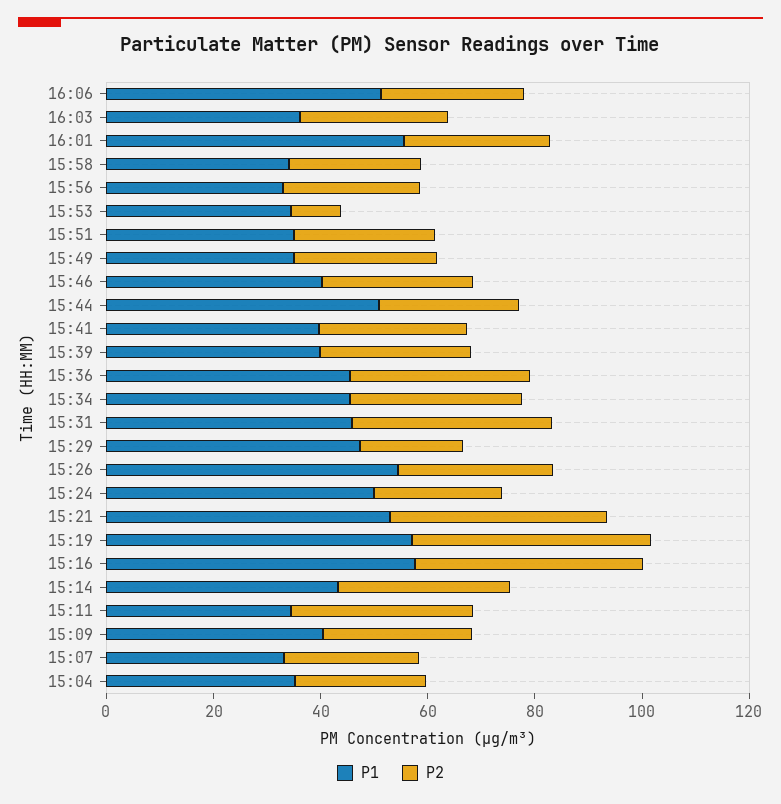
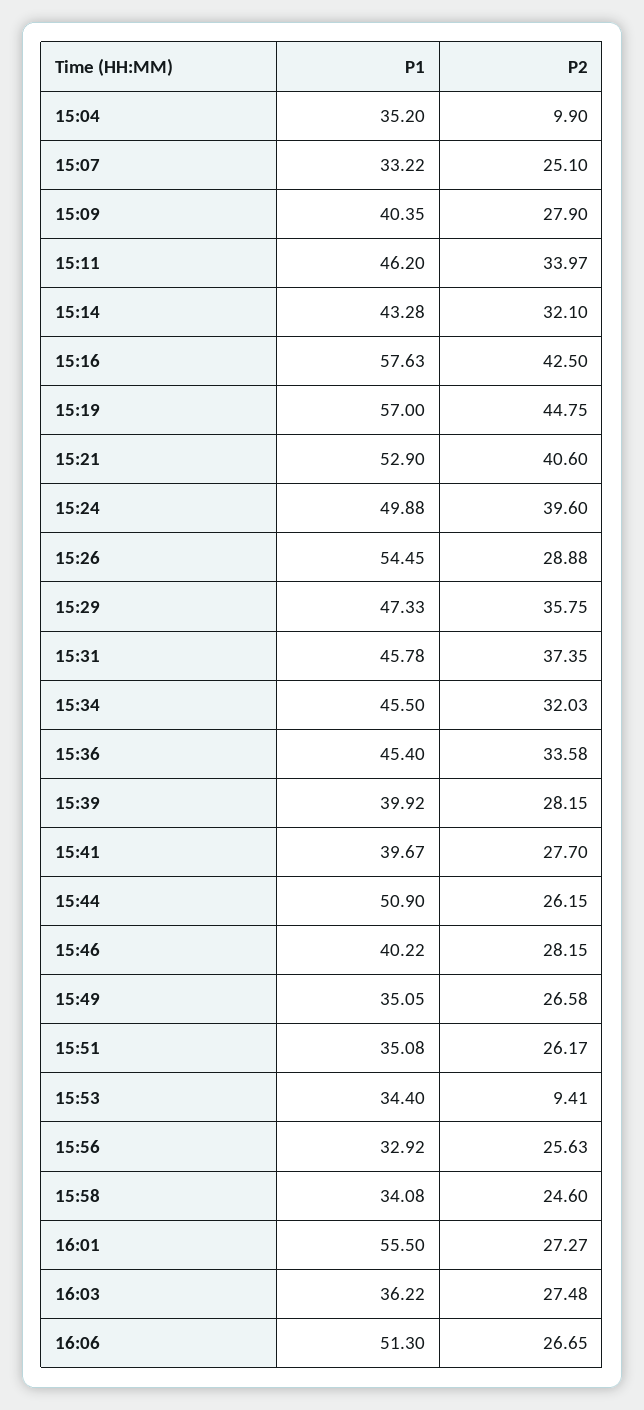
  {
    "P1": {
      "16:06": 51.3,
      "16:03": 36.22,
      "16:01": 55.5,
      "15:58": 34.08,
      "15:56": 32.92,
      "15:53": 34.4,
      "15:51": 35.08,
      "15:49": 35.05,
      "15:46": 40.22,
      "15:44": 50.9,
      "15:41": 39.67,
      "15:39": 39.92,
      "15:36": 45.4,
      "15:34": 45.5,
      "15:31": 45.78,
      "15:29": 47.33,
      "15:26": 54.45,
      "15:24": 49.88,
      "15:21": 52.9,
      "15:19": 57,
      "15:16": 57.63,
      "15:14": 43.28,
-     "15:11": 35,
+     "15:11": 46.2,
      "15:09": 40.35,
      "15:07": 33.22,
      "15:04": 35.2
    },
    "P2": {
      "16:06": 26.65,
      "16:03": 27.48,
      "16:01": 27.27,
      "15:58": 24.6,
      "15:56": 25.63,
      "15:53": 9.41,
      "15:51": 26.17,
      "15:49": 26.58,
      "15:46": 28.15,
      "15:44": 26.15,
      "15:41": 27.7,
      "15:39": 28.15,
      "15:36": 33.58,
      "15:34": 32.03,
      "15:31": 37.35,
-     "15:29": 20,
+     "15:29": 35.75,
      "15:26": 28.88,
-     "15:24": 25,
+     "15:24": 39.6,
      "15:21": 40.6,
      "15:19": 44.75,
      "15:16": 42.5,
      "15:14": 32.1,
      "15:11": 33.97,
      "15:09": 27.9,
      "15:07": 25.1,
-     "15:04": 25
+     "15:04": 9.9
    }
  }

